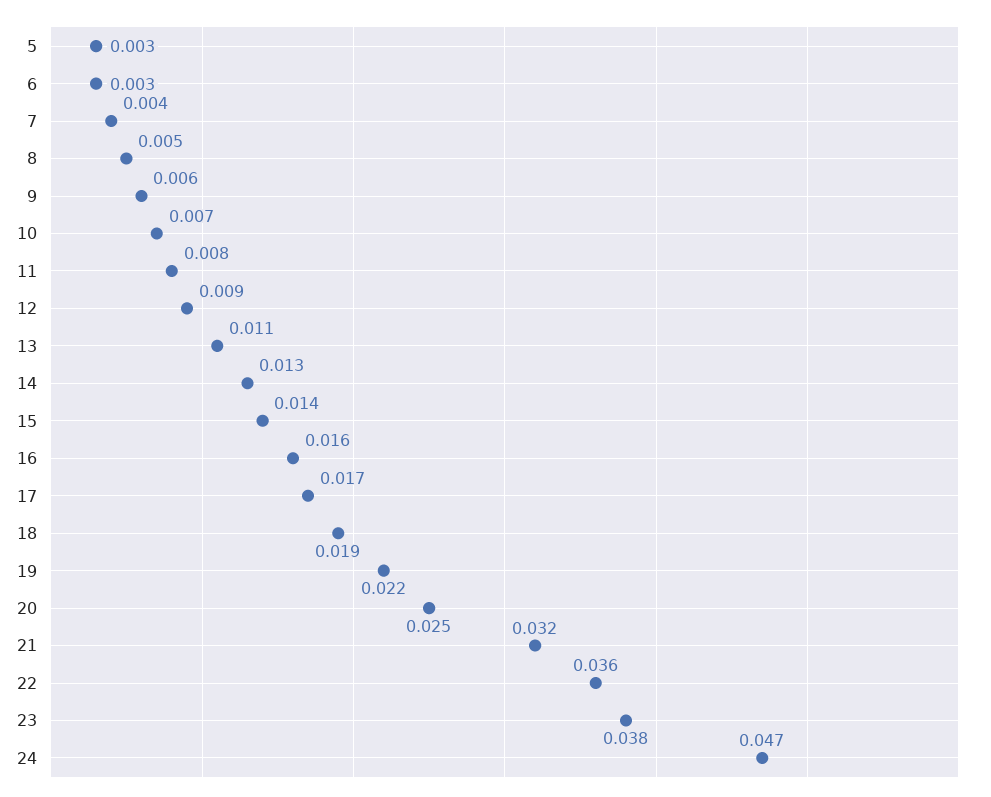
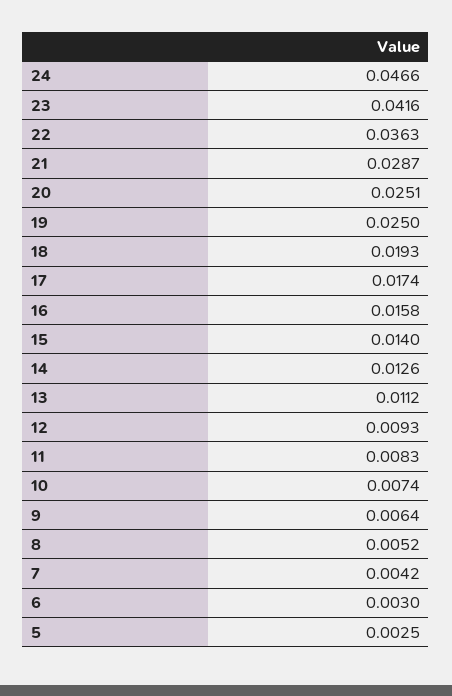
  {
    "5": 0.0025,
    "6": 0.003,
    "7": 0.0042,
    "8": 0.0052,
    "9": 0.0064,
    "10": 0.0074,
    "11": 0.0083,
    "12": 0.0093,
    "13": 0.0112,
    "14": 0.0126,
    "15": 0.014,
    "16": 0.0158,
    "17": 0.0174,
    "18": 0.0193,
-   "19": 0.022,
+   "19": 0.025,
    "20": 0.0251,
-   "21": 0.032,
+   "21": 0.0287,
    "22": 0.0363,
-   "23": 0.038,
+   "23": 0.0416,
    "24": 0.0466
  }

